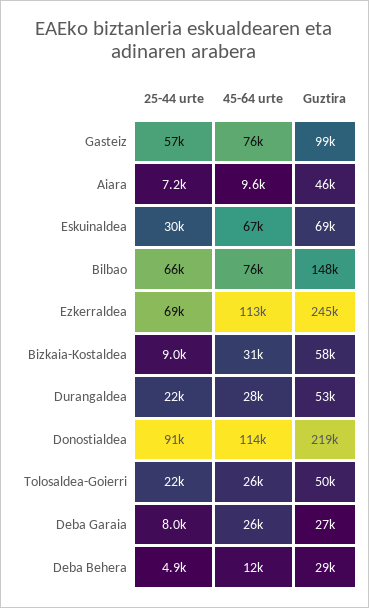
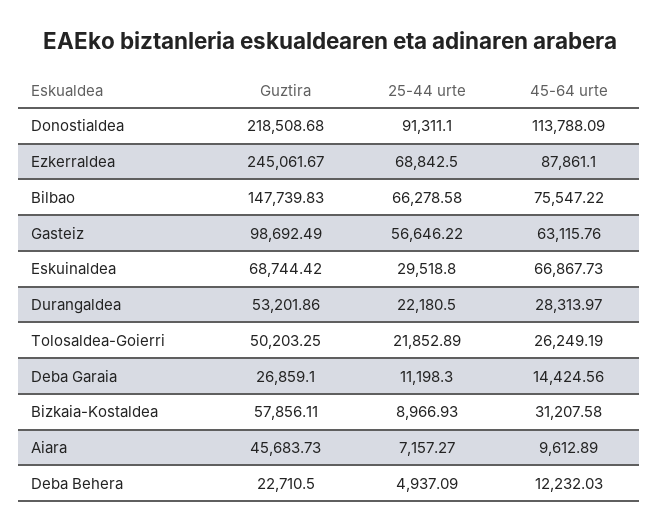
  {
    "25-44 urte": {
      "Gasteiz": 56646.22,
      "Aiara": 7157.27,
      "Eskuinaldea": 29518.8,
      "Bilbao": 66278.58,
      "Ezkerraldea": 68842.5,
      "Bizkaia-Kostaldea": 8966.93,
      "Durangaldea": 22180.5,
      "Donostialdea": 91311.1,
      "Tolosaldea-Goierri": 21852.89,
-     "Deba Garaia": 8000,
+     "Deba Garaia": 11198.3,
      "Deba Behera": 4937.09
    },
    "45-64 urte": {
-     "Gasteiz": 76000,
+     "Gasteiz": 63115.76,
      "Aiara": 9612.89,
      "Eskuinaldea": 66867.73,
      "Bilbao": 75547.22,
-     "Ezkerraldea": 113000,
+     "Ezkerraldea": 87861.1,
      "Bizkaia-Kostaldea": 31207.58,
      "Durangaldea": 28313.97,
      "Donostialdea": 113788.09,
      "Tolosaldea-Goierri": 26249.19,
-     "Deba Garaia": 26000,
+     "Deba Garaia": 14424.56,
      "Deba Behera": 12232.03
    },
    "Guztira": {
      "Gasteiz": 98692.49,
      "Aiara": 45683.73,
      "Eskuinaldea": 68744.42,
      "Bilbao": 147739.83,
      "Ezkerraldea": 245061.67,
      "Bizkaia-Kostaldea": 57856.11,
      "Durangaldea": 53201.86,
      "Donostialdea": 218508.68,
      "Tolosaldea-Goierri": 50203.25,
      "Deba Garaia": 26859.1,
-     "Deba Behera": 29000
+     "Deba Behera": 22710.5
    }
  }

